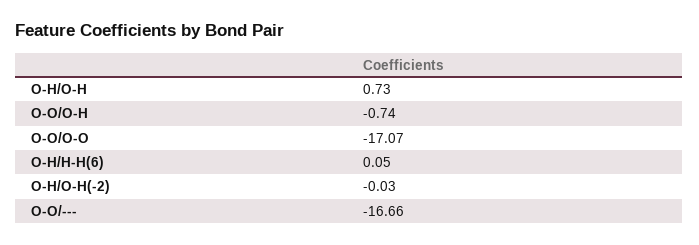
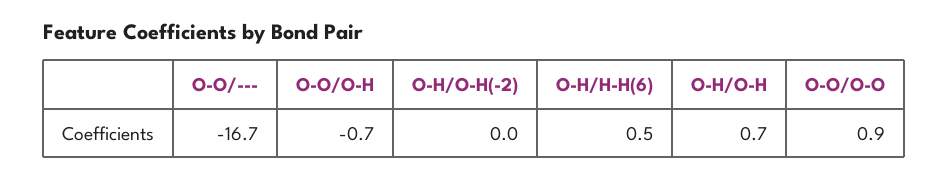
  {
    "O-H/O-H": 0.73,
    "O-O/O-H": -0.74,
-   "O-O/O-O": -17.07,
+   "O-O/O-O": 0.9,
-   "O-H/H-H(6)": 0.05,
+   "O-H/H-H(6)": 0.5,
    "O-H/O-H(-2)": -0.03,
    "O-O/---": -16.66
  }

